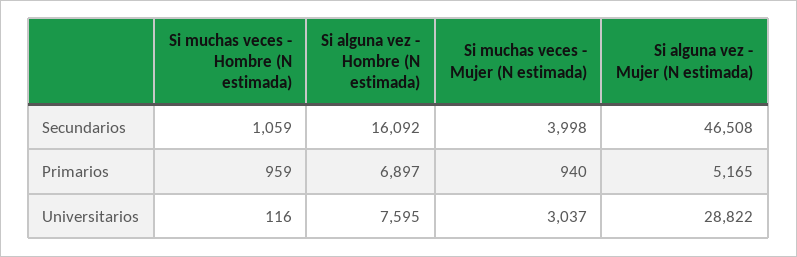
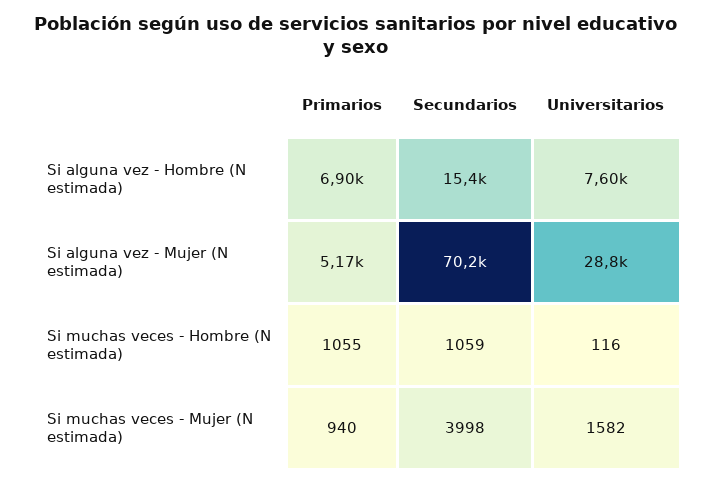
  {
    "Si muchas veces - Hombre (N estimada)": {
      "Secundarios": 1059,
-     "Primarios": 959,
+     "Primarios": 1055,
      "Universitarios": 116
    },
    "Si alguna vez - Hombre (N estimada)": {
-     "Secundarios": 16092,
+     "Secundarios": 15400,
      "Primarios": 6897,
      "Universitarios": 7595
    },
    "Si muchas veces - Mujer (N estimada)": {
      "Secundarios": 3998,
      "Primarios": 940,
-     "Universitarios": 3037
+     "Universitarios": 1582
    },
    "Si alguna vez - Mujer (N estimada)": {
-     "Secundarios": 46508,
+     "Secundarios": 70200,
      "Primarios": 5165,
      "Universitarios": 28822
    }
  }

